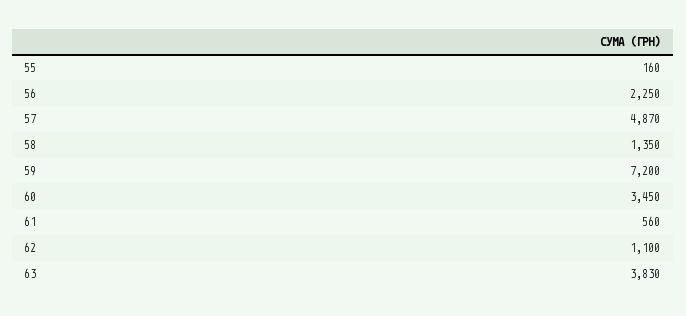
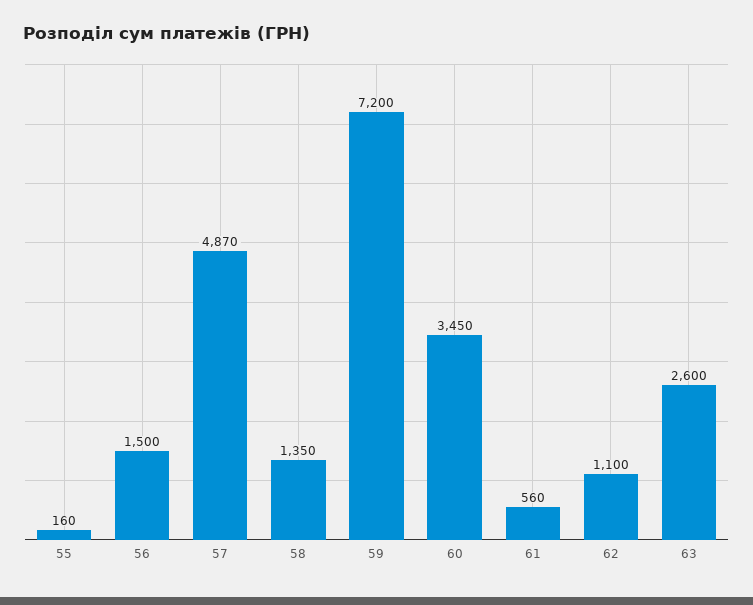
  {
    "55": 160,
-   "56": 2250,
+   "56": 1500,
    "57": 4870,
    "58": 1350,
    "59": 7200,
    "60": 3450,
    "61": 560,
    "62": 1100,
-   "63": 3830
+   "63": 2600
  }

